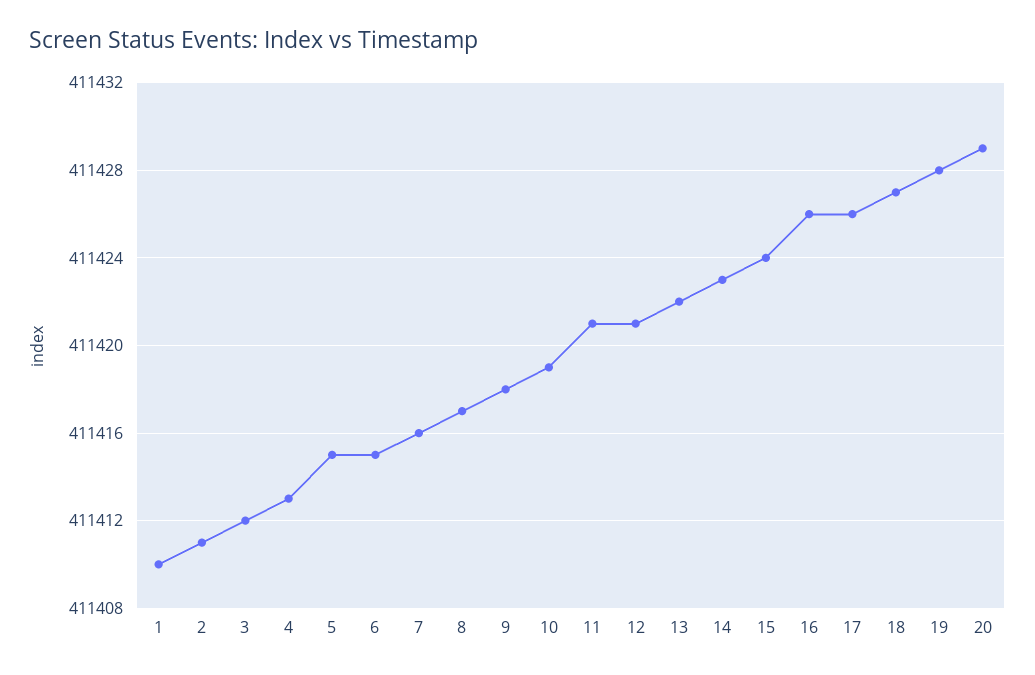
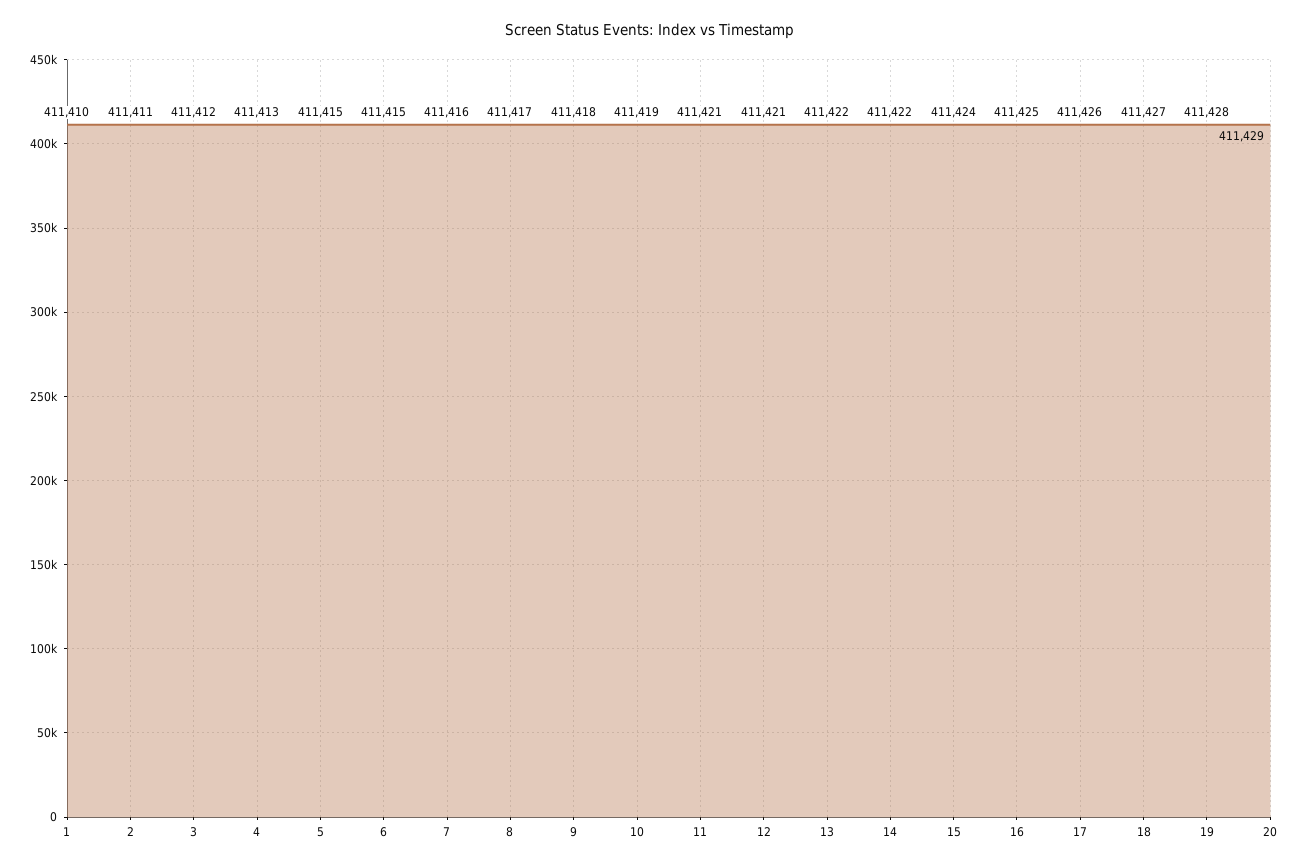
  {
    "1": 411410,
    "2": 411411,
    "3": 411412,
    "4": 411413,
    "5": 411415,
    "6": 411415,
    "7": 411416,
    "8": 411417,
    "9": 411418,
    "10": 411419,
    "11": 411421,
    "12": 411421,
    "13": 411422,
-   "14": 411423,
+   "14": 411422,
    "15": 411424,
-   "16": 411426,
+   "16": 411425,
    "17": 411426,
    "18": 411427,
    "19": 411428,
    "20": 411429
  }

